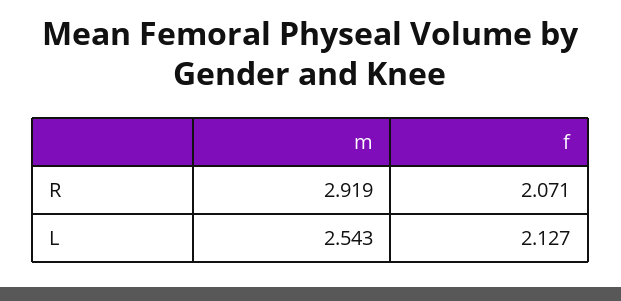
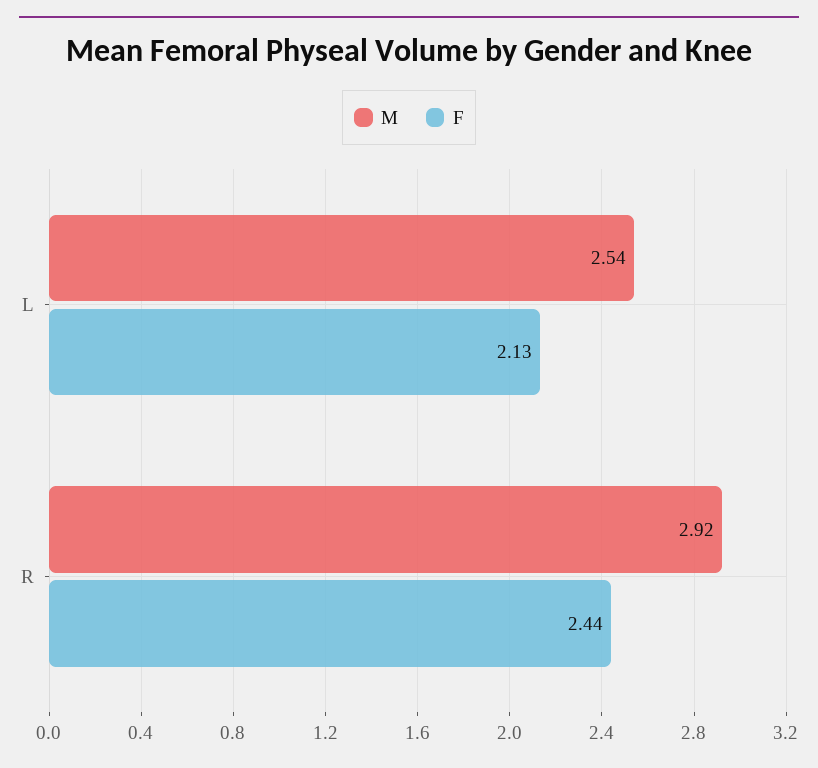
  {
    "m": {
      "R": 2.919,
      "L": 2.543
    },
    "f": {
-     "R": 2.071,
+     "R": 2.44,
      "L": 2.127
    }
  }

